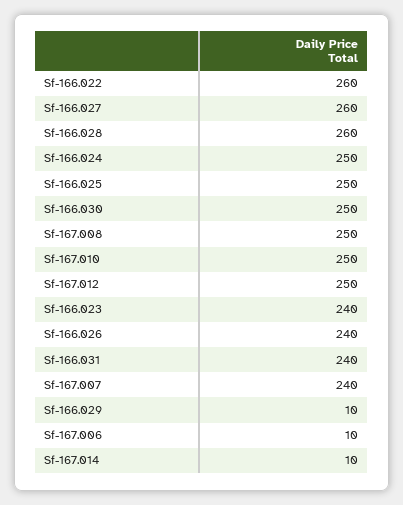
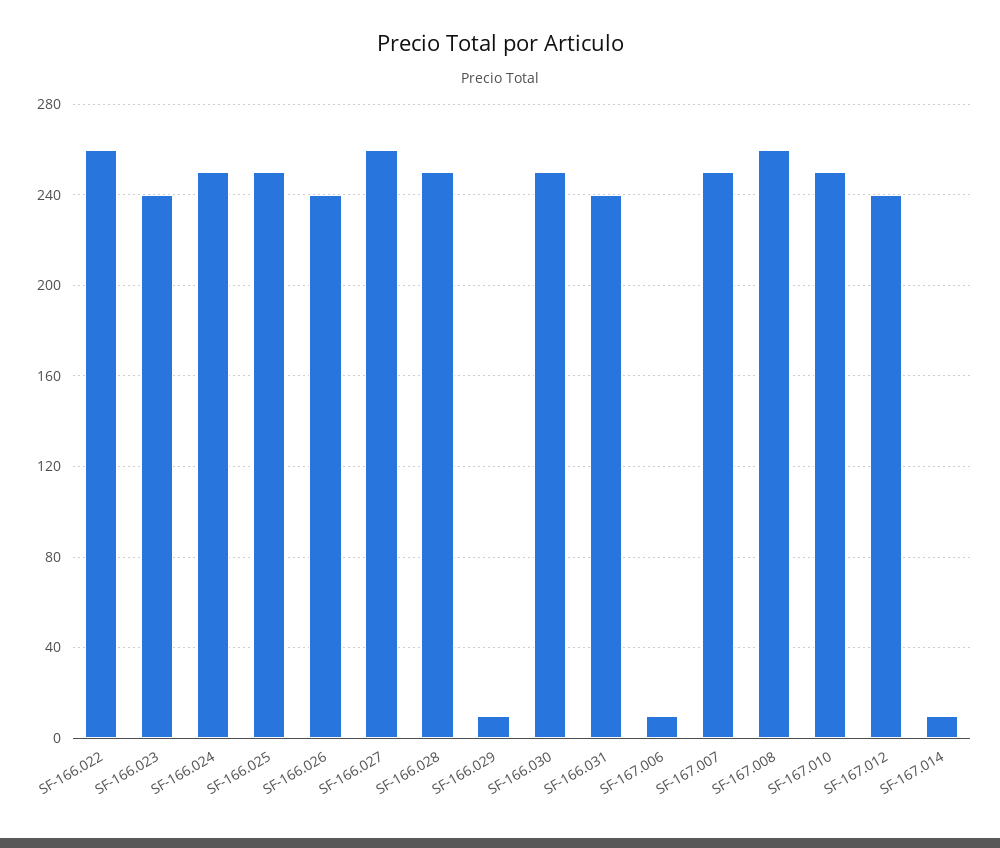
  {
    "Sf-166.022": 260,
    "Sf-166.027": 260,
-   "Sf-166.028": 260,
+   "Sf-166.028": 250,
    "Sf-166.024": 250,
    "Sf-166.025": 250,
    "Sf-166.030": 250,
-   "Sf-167.008": 250,
+   "Sf-167.008": 260,
    "Sf-167.010": 250,
-   "Sf-167.012": 250,
+   "Sf-167.012": 240,
    "Sf-166.023": 240,
    "Sf-166.026": 240,
    "Sf-166.031": 240,
-   "Sf-167.007": 240,
+   "Sf-167.007": 250,
    "Sf-166.029": 10,
    "Sf-167.006": 10,
    "Sf-167.014": 10
  }

